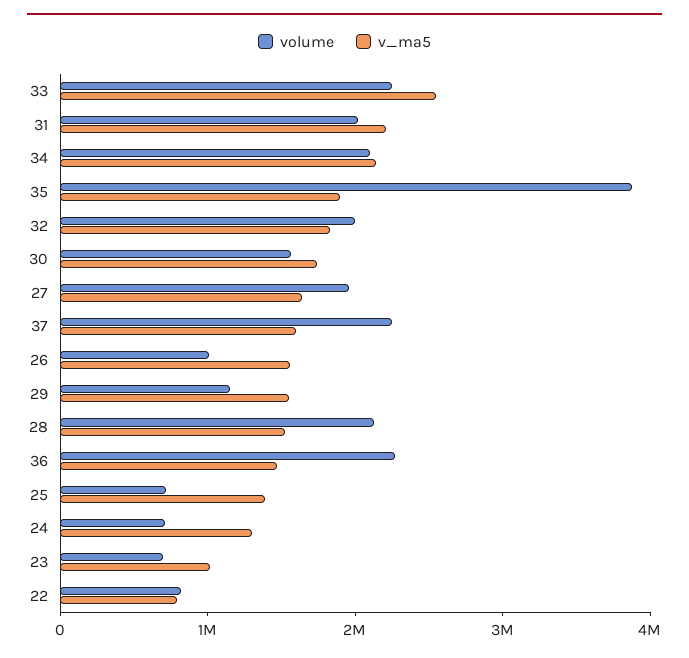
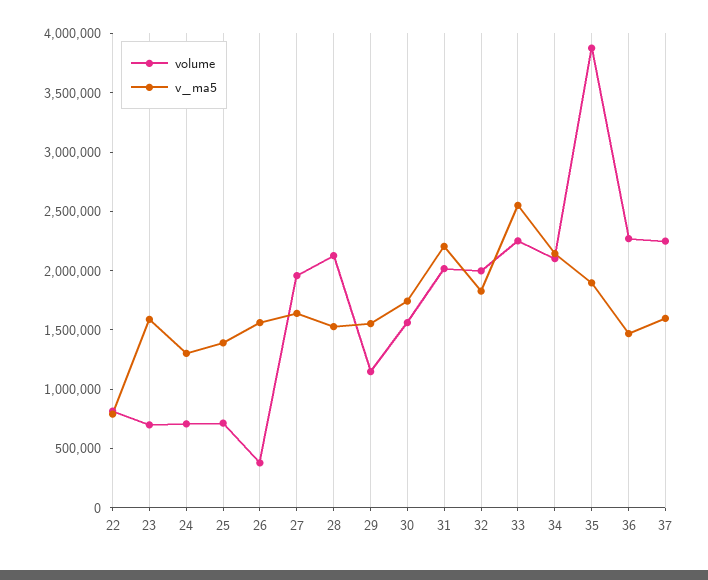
  {
    "volume": {
      "33": 2300000,
      "31": 2000000,
      "34": 2100000,
      "35": 3900000,
      "32": 2000000,
      "30": 1600000,
      "27": 2000000,
      "37": 2200000,
-     "26": 1000000,
+     "26": 400000,
      "29": 1100000,
      "28": 2100000,
      "36": 2300000,
      "25": 700000,
      "24": 700000,
      "23": 700000,
      "22": 800000
    },
    "v_ma5": {
      "33": 2500000,
      "31": 2200000,
      "34": 2100000,
      "35": 1900000,
      "32": 1800000,
      "30": 1700000,
      "27": 1600000,
      "37": 1600000,
      "26": 1600000,
      "29": 1600000,
      "28": 1500000,
      "36": 1500000,
      "25": 1400000,
      "24": 1300000,
-     "23": 1000000,
+     "23": 1600000,
      "22": 800000
    }
  }

